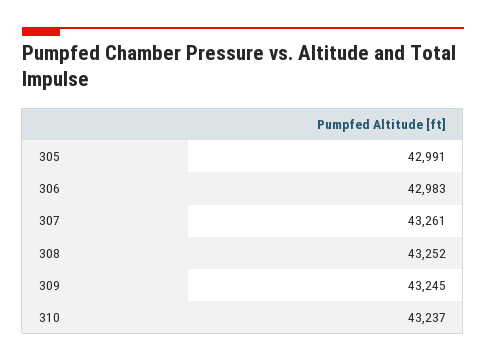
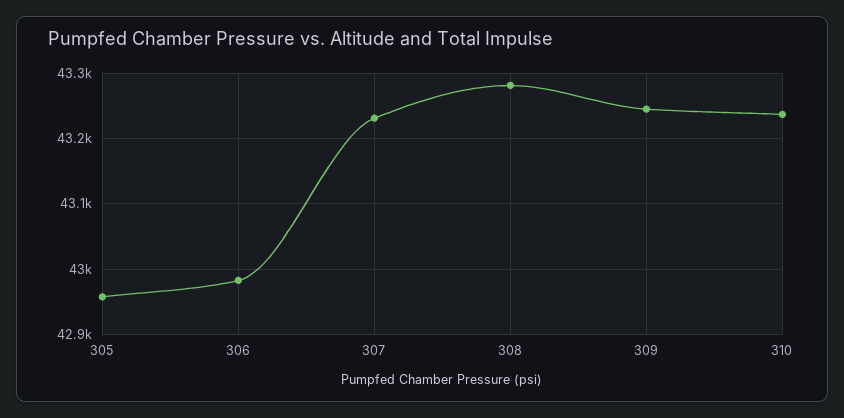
  {
-   "305": 42991,
+   "305": 42960,
    "306": 42983,
-   "307": 43261,
+   "307": 43230,
-   "308": 43252,
+   "308": 43280,
    "309": 43245,
    "310": 43237
  }

